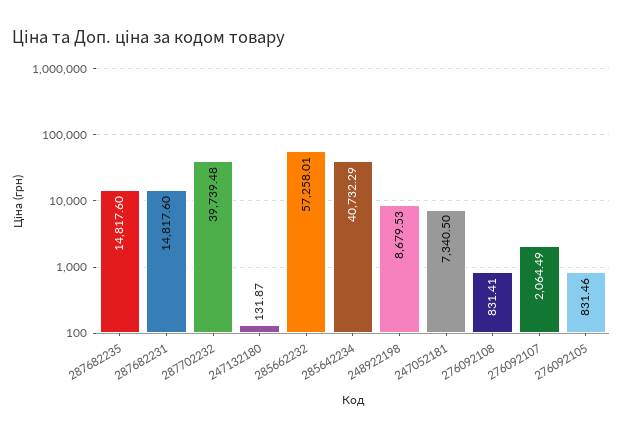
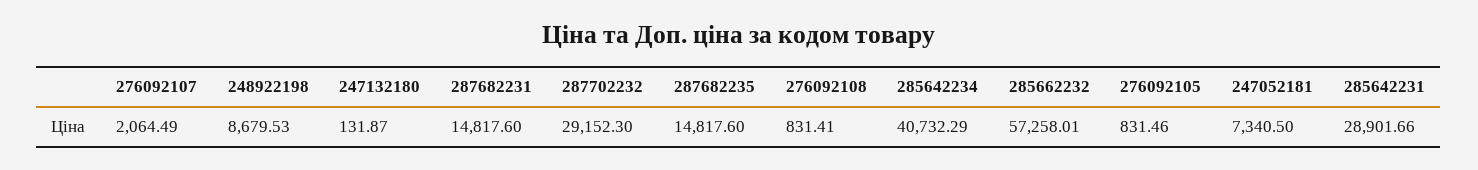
  {
    "287682235": 14817.6,
    "287682231": 14817.6,
-   "287702232": 39739.48,
+   "287702232": 29152.3,
    "247132180": 131.87,
    "285662232": 57258.01,
    "285642234": 40732.29,
    "248922198": 8679.53,
    "247052181": 7340.5,
    "276092108": 831.41,
    "276092107": 2064.49,
-   "276092105": 831.46
+   "276092105": 831.46,
+   "285642231": 28901.66
  }

